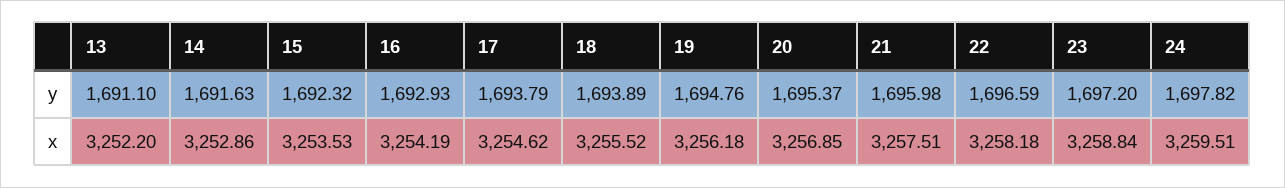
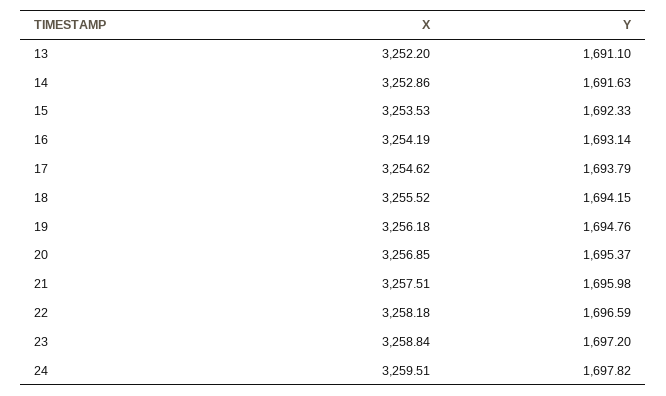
  {
    "13": {
      "y": 1691.1,
      "x": 3252.2
    },
    "14": {
      "y": 1691.63,
      "x": 3252.86
    },
    "15": {
-     "y": 1692.32,
+     "y": 1692.33,
      "x": 3253.53
    },
    "16": {
-     "y": 1692.93,
+     "y": 1693.14,
      "x": 3254.19
    },
    "17": {
      "y": 1693.79,
      "x": 3254.62
    },
    "18": {
-     "y": 1693.89,
+     "y": 1694.15,
      "x": 3255.52
    },
    "19": {
      "y": 1694.76,
      "x": 3256.18
    },
    "20": {
      "y": 1695.37,
      "x": 3256.85
    },
    "21": {
      "y": 1695.98,
      "x": 3257.51
    },
    "22": {
      "y": 1696.59,
      "x": 3258.18
    },
    "23": {
      "y": 1697.2,
      "x": 3258.84
    },
    "24": {
      "y": 1697.82,
      "x": 3259.51
    }
  }

